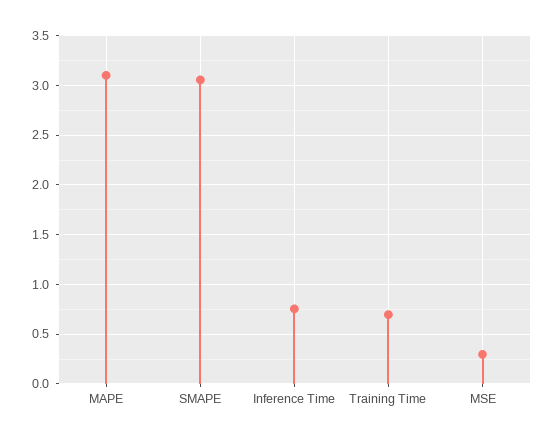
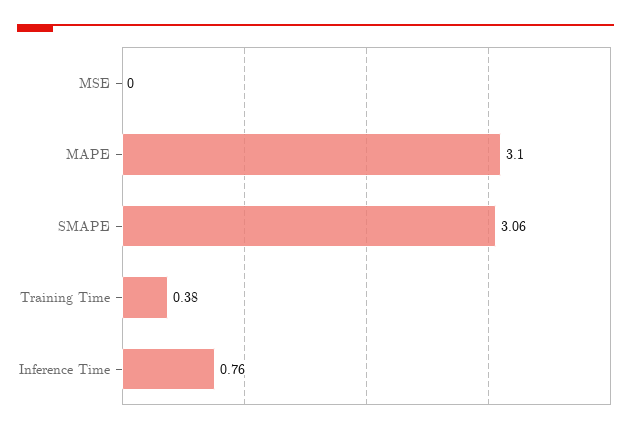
  {
    "MAPE": 3.1,
    "SMAPE": 3.06,
    "Inference Time": 0.76,
-   "Training Time": 0.7,
+   "Training Time": 0.38,
-   "MSE": 0.3
+   "MSE": 0
  }

